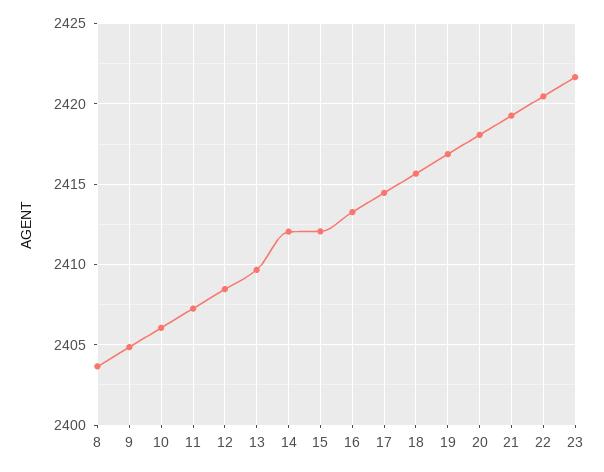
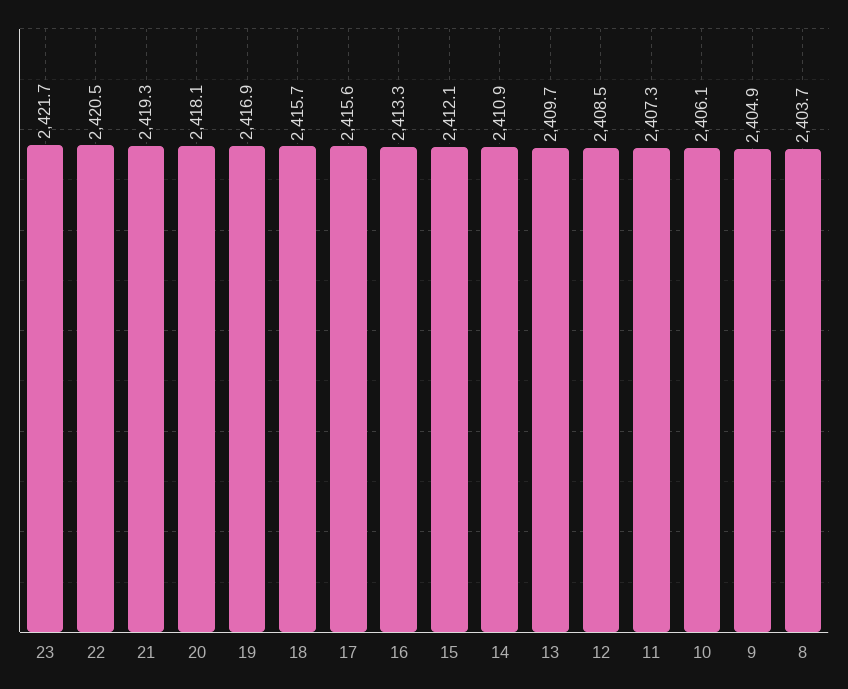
  {
    "8": 2403.7,
    "9": 2404.9,
    "10": 2406.1,
    "11": 2407.3,
    "12": 2408.5,
    "13": 2409.7,
-   "14": 2412,
+   "14": 2410.9,
    "15": 2412.1,
    "16": 2413.3,
-   "17": 2414.5,
+   "17": 2415.6,
    "18": 2415.7,
    "19": 2416.9,
    "20": 2418.1,
    "21": 2419.3,
    "22": 2420.5,
    "23": 2421.7
  }

